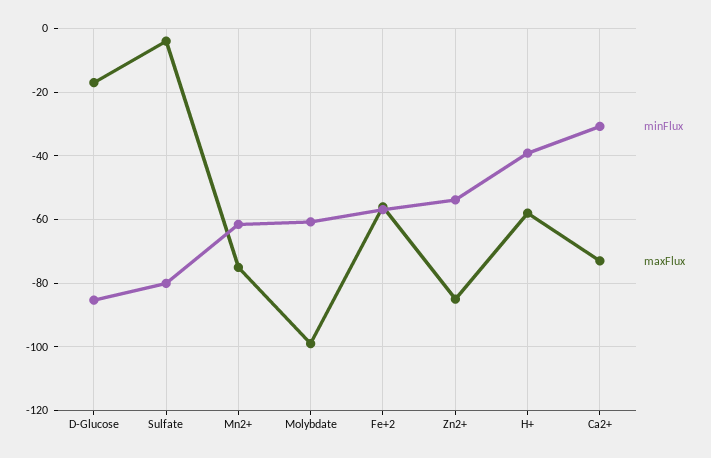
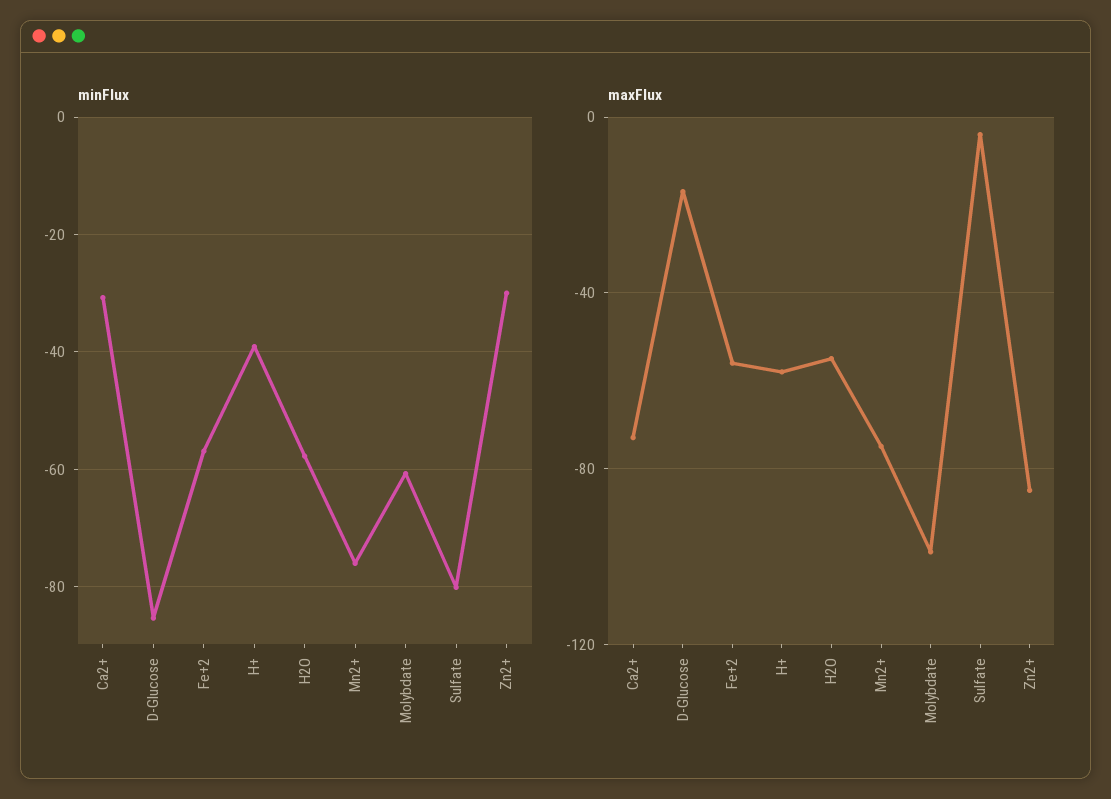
  {
    "minFlux": {
      "D-Glucose": -86,
      "Sulfate": -80,
-     "Mn2+": -62,
+     "Mn2+": -76,
      "Molybdate": -60,
      "Fe+2": -56,
-     "Zn2+": -54,
+     "Zn2+": -30,
      "H+": -40,
-     "Ca2+": -30
+     "Ca2+": -30,
+     "H2O": -58
    },
    "maxFlux": {
      "D-Glucose": -18,
      "Sulfate": -4,
      "Mn2+": -76,
      "Molybdate": -100,
      "Fe+2": -56,
      "Zn2+": -86,
      "H+": -58,
-     "Ca2+": -74
+     "Ca2+": -74,
+     "H2O": -55
    }
  }

